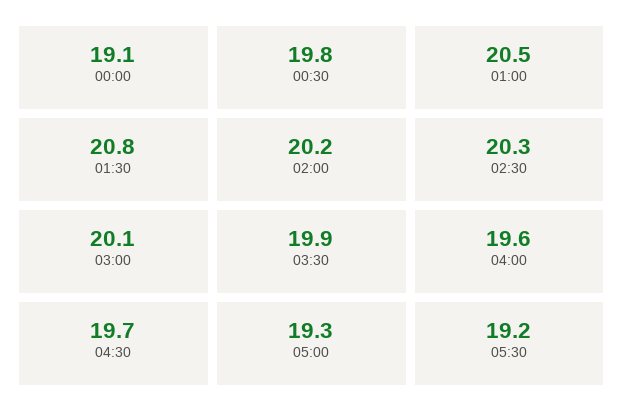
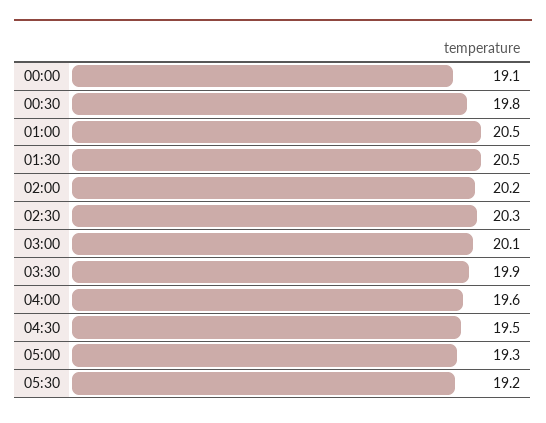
  {
    "00:00": 19.1,
    "00:30": 19.8,
    "01:00": 20.5,
-   "01:30": 20.8,
+   "01:30": 20.5,
    "02:00": 20.2,
    "02:30": 20.3,
    "03:00": 20.1,
    "03:30": 19.9,
    "04:00": 19.6,
-   "04:30": 19.7,
+   "04:30": 19.5,
    "05:00": 19.3,
    "05:30": 19.2
  }

